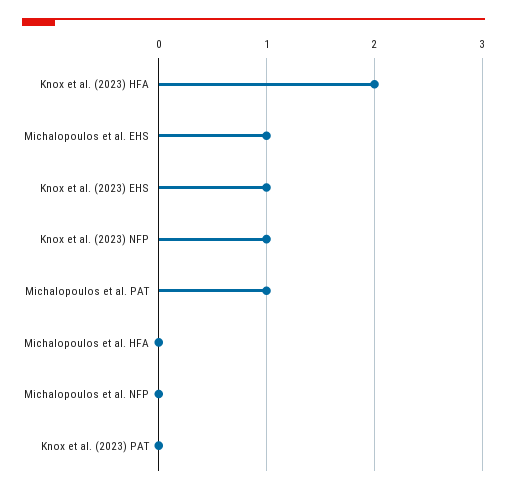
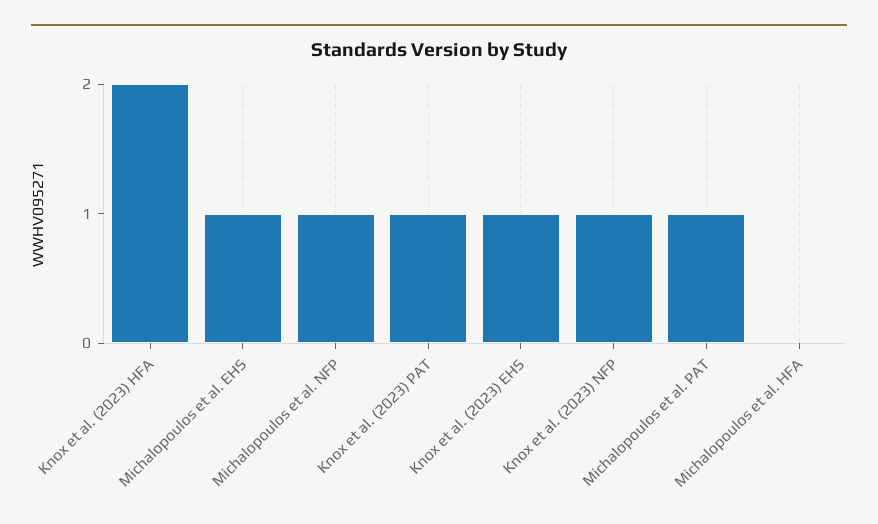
  {
    "Knox et al. (2023) HFA": 2,
    "Michalopoulos et al. EHS": 1,
    "Knox et al. (2023) EHS": 1,
    "Knox et al. (2023) NFP": 1,
    "Michalopoulos et al. PAT": 1,
    "Michalopoulos et al. HFA": 0,
-   "Michalopoulos et al. NFP": 0,
+   "Michalopoulos et al. NFP": 1,
-   "Knox et al. (2023) PAT": 0
+   "Knox et al. (2023) PAT": 1
  }

